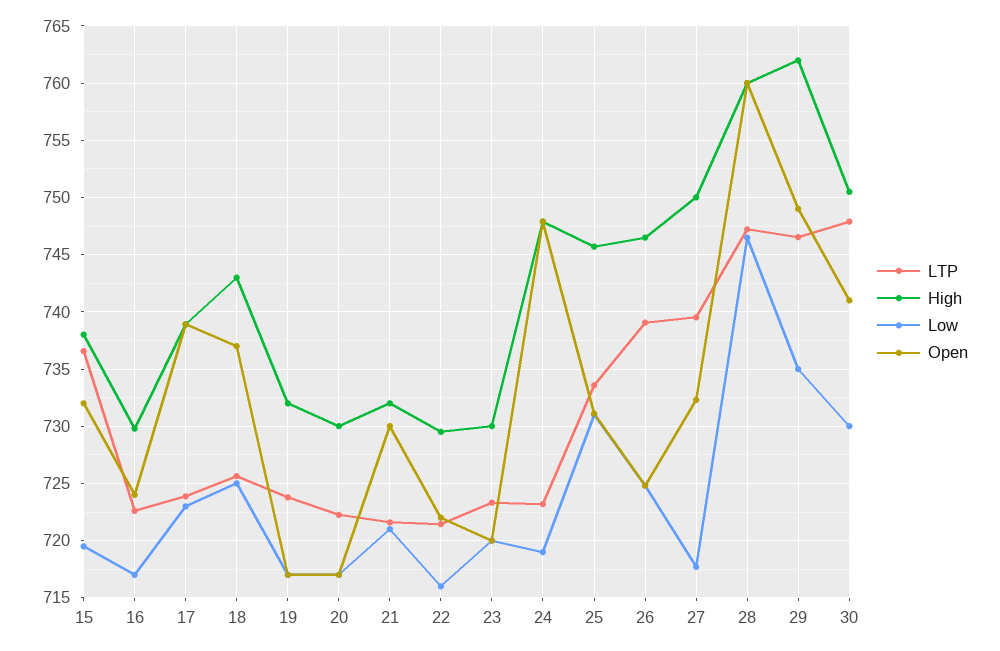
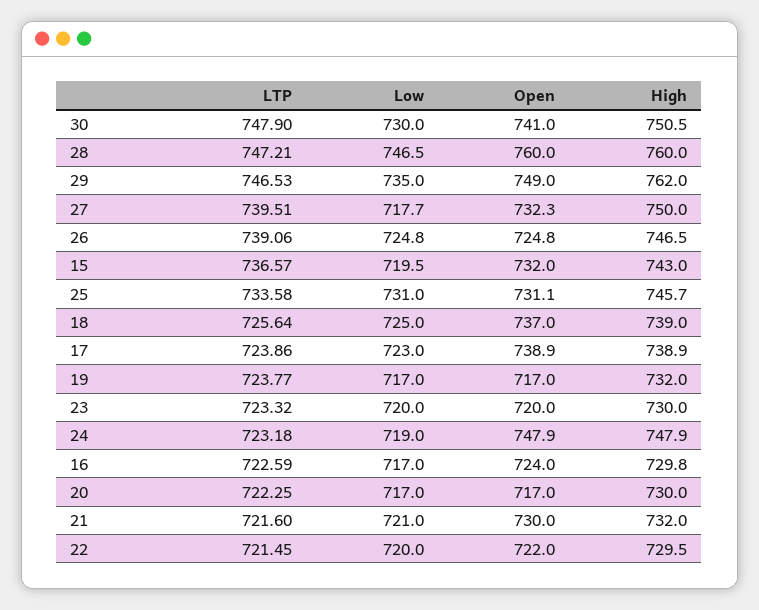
  {
    "LTP": {
      "15": 736.57,
      "16": 722.59,
      "17": 723.86,
      "18": 725.64,
      "19": 723.77,
      "20": 722.25,
      "21": 721.6,
      "22": 721.45,
      "23": 723.32,
      "24": 723.18,
      "25": 733.58,
      "26": 739.06,
      "27": 739.51,
      "28": 747.21,
      "29": 746.53,
      "30": 747.9
    },
    "High": {
-     "15": 738,
+     "15": 743,
      "16": 729.8,
      "17": 738.9,
-     "18": 743,
+     "18": 739,
      "19": 732,
      "20": 730,
      "21": 732,
      "22": 729.5,
      "23": 730,
      "24": 747.9,
      "25": 745.7,
      "26": 746.5,
      "27": 750,
      "28": 760,
      "29": 762,
      "30": 750.5
    },
    "Low": {
      "15": 719.5,
      "16": 717,
      "17": 723,
      "18": 725,
      "19": 717,
      "20": 717,
      "21": 721,
-     "22": 716,
+     "22": 720,
      "23": 720,
      "24": 719,
      "25": 731,
      "26": 724.8,
      "27": 717.7,
      "28": 746.5,
      "29": 735,
      "30": 730
    },
    "Open": {
      "15": 732,
      "16": 724,
      "17": 738.9,
      "18": 737,
      "19": 717,
      "20": 717,
      "21": 730,
      "22": 722,
      "23": 720,
      "24": 747.9,
      "25": 731.1,
      "26": 724.8,
      "27": 732.3,
      "28": 760,
      "29": 749,
      "30": 741
    }
  }

